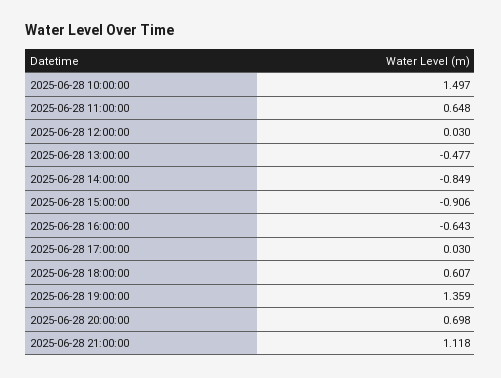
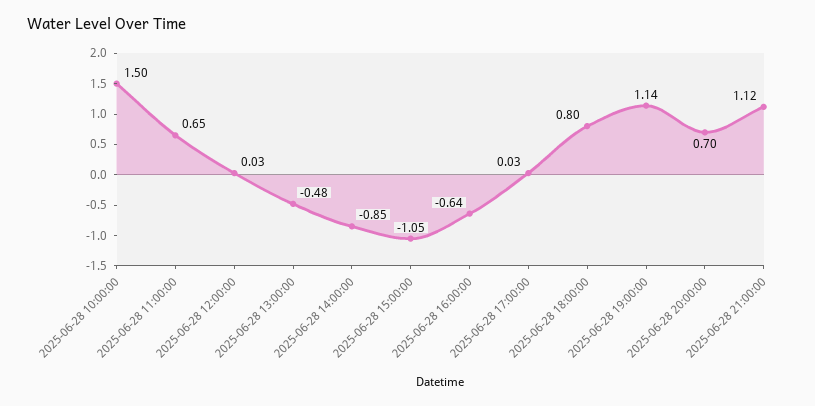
  {
    "2025-06-28 10:00:00": 1.497,
    "2025-06-28 11:00:00": 0.648,
    "2025-06-28 12:00:00": 0.03,
    "2025-06-28 13:00:00": -0.477,
    "2025-06-28 14:00:00": -0.849,
-   "2025-06-28 15:00:00": -0.906,
+   "2025-06-28 15:00:00": -1.05,
    "2025-06-28 16:00:00": -0.643,
    "2025-06-28 17:00:00": 0.03,
-   "2025-06-28 18:00:00": 0.607,
+   "2025-06-28 18:00:00": 0.8,
-   "2025-06-28 19:00:00": 1.359,
+   "2025-06-28 19:00:00": 1.14,
    "2025-06-28 20:00:00": 0.698,
    "2025-06-28 21:00:00": 1.118
  }

